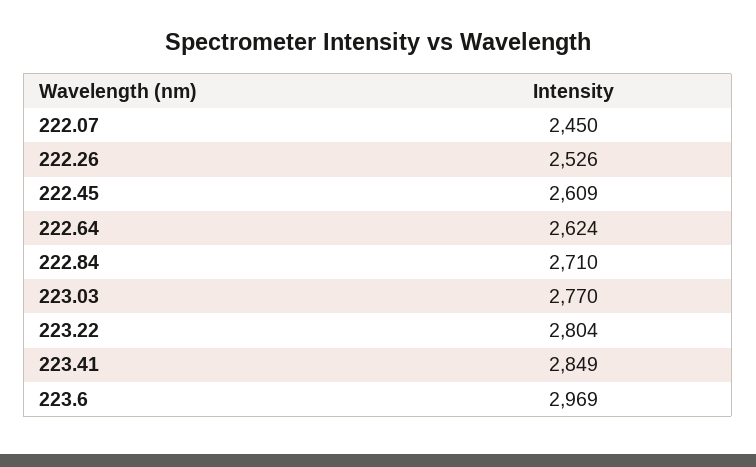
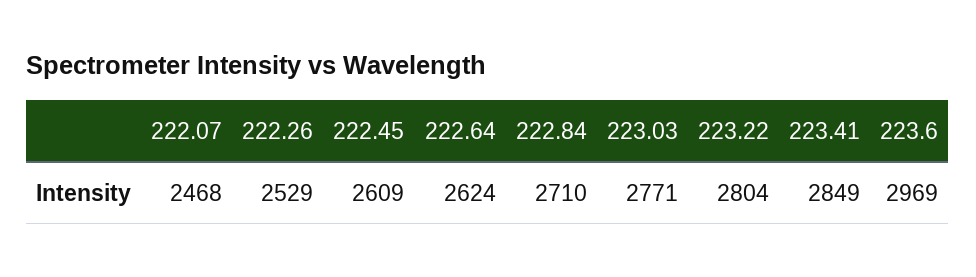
  {
-   "222.07": 2450,
+   "222.07": 2468,
-   "222.26": 2526,
+   "222.26": 2529,
    "222.45": 2609,
    "222.64": 2624,
    "222.84": 2710,
-   "223.03": 2770,
+   "223.03": 2771,
    "223.22": 2804,
    "223.41": 2849,
    "223.6": 2969
  }

